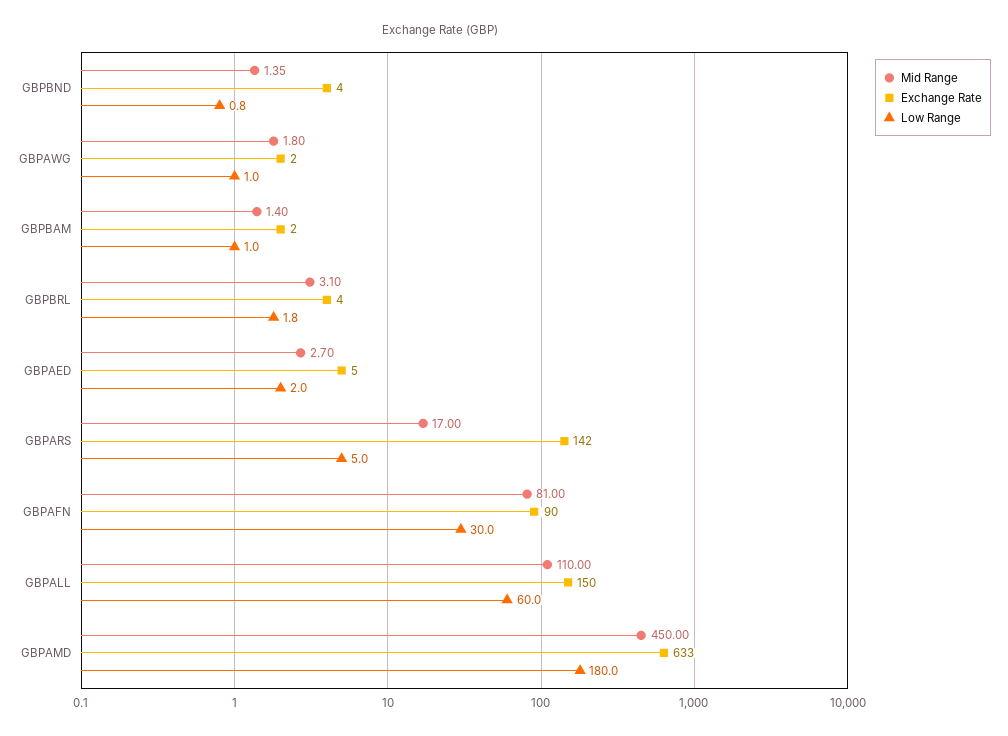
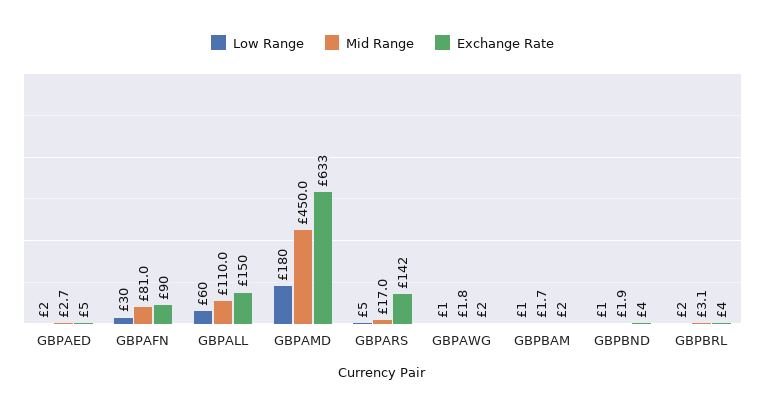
  {
    "Mid Range": {
-     "GBPBND": 1.35,
+     "GBPBND": 1.9,
      "GBPAWG": 1.8,
-     "GBPBAM": 1.4,
+     "GBPBAM": 1.7,
      "GBPBRL": 3.1,
      "GBPAED": 2.7,
      "GBPARS": 17,
      "GBPAFN": 81,
      "GBPALL": 110,
      "GBPAMD": 450
    },
    "Exchange Rate": {
      "GBPBND": 4,
      "GBPAWG": 2,
      "GBPBAM": 2,
      "GBPBRL": 4,
      "GBPAED": 5,
      "GBPARS": 142,
      "GBPAFN": 90,
      "GBPALL": 150,
      "GBPAMD": 633
    },
    "Low Range": {
      "GBPBND": 0.8,
      "GBPAWG": 1,
      "GBPBAM": 1,
      "GBPBRL": 1.8,
      "GBPAED": 2,
      "GBPARS": 5,
      "GBPAFN": 30,
      "GBPALL": 60,
      "GBPAMD": 180
    }
  }

